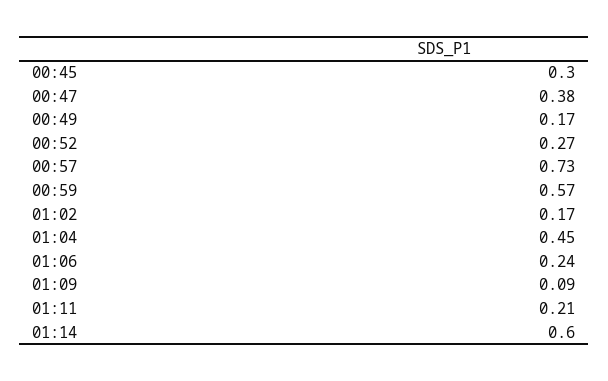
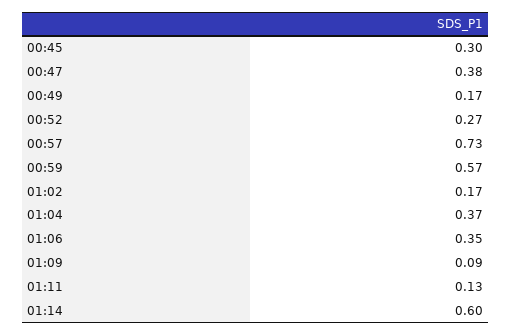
  {
    "00:45": 0.3,
    "00:47": 0.38,
    "00:49": 0.17,
    "00:52": 0.27,
    "00:57": 0.73,
    "00:59": 0.57,
    "01:02": 0.17,
-   "01:04": 0.45,
+   "01:04": 0.37,
-   "01:06": 0.24,
+   "01:06": 0.35,
    "01:09": 0.09,
-   "01:11": 0.21,
+   "01:11": 0.13,
    "01:14": 0.6
  }

